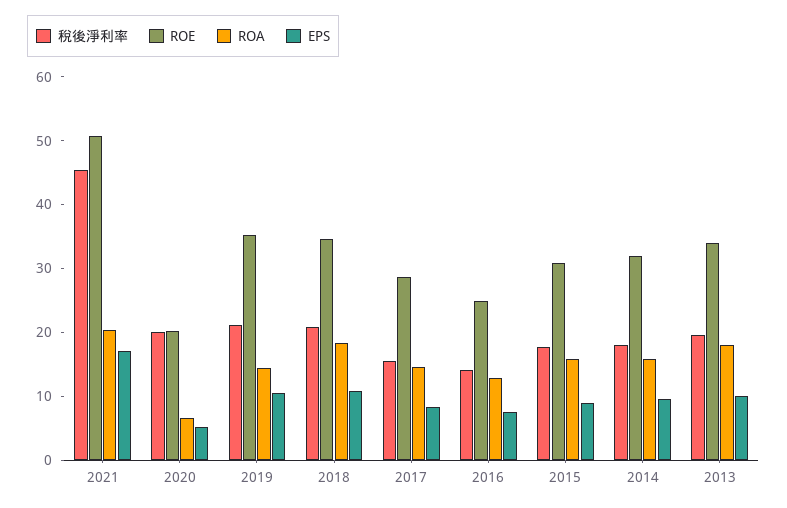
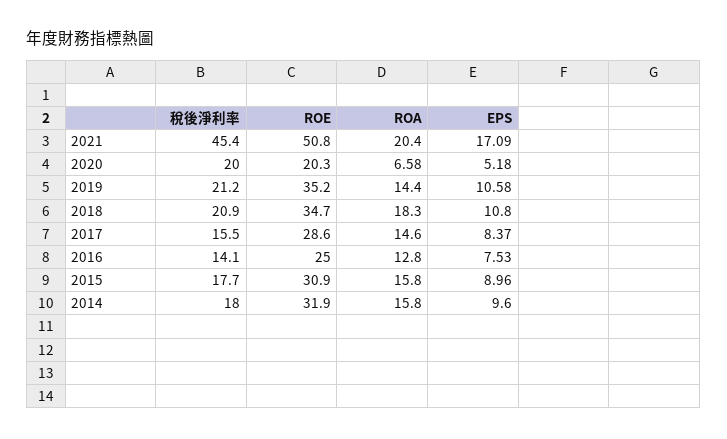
  {
    "稅後淨利率": {
      "2021": 45.4,
      "2020": 20,
      "2019": 21.2,
      "2018": 20.9,
      "2017": 15.5,
      "2016": 14.1,
      "2015": 17.7,
-     "2014": 18,
+     "2014": 18
-     "2013": 20
    },
    "ROE": {
      "2021": 50.8,
      "2020": 20.3,
      "2019": 35.2,
      "2018": 34.7,
      "2017": 28.6,
      "2016": 25,
      "2015": 30.9,
-     "2014": 31.9,
+     "2014": 31.9
-     "2013": 34
    },
    "ROA": {
      "2021": 20.4,
      "2020": 6.58,
      "2019": 14.4,
      "2018": 18.3,
      "2017": 14.6,
      "2016": 12.8,
      "2015": 15.8,
-     "2014": 15.8,
+     "2014": 15.8
-     "2013": 18
    },
    "EPS": {
      "2021": 17.09,
      "2020": 5.18,
      "2019": 10.58,
      "2018": 10.8,
      "2017": 8.37,
      "2016": 7.53,
      "2015": 8.96,
-     "2014": 9.6,
+     "2014": 9.6
-     "2013": 10
    }
  }

